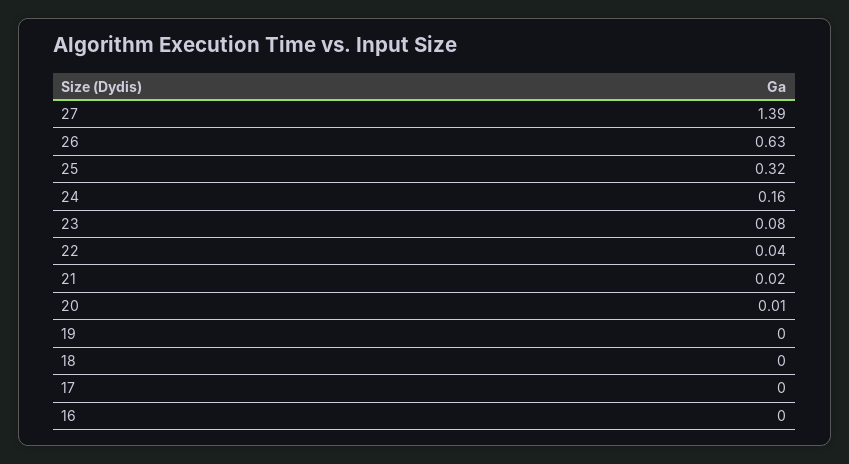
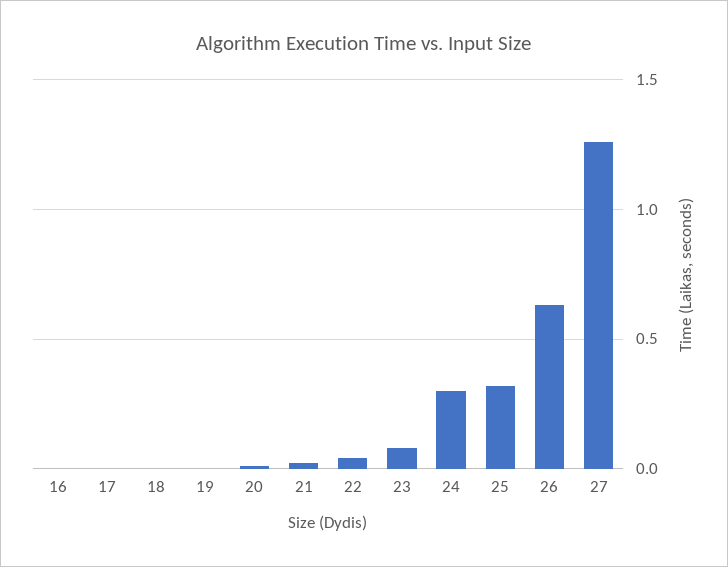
  {
-   "27": 1.39,
+   "27": 1.25,
    "26": 0.63,
    "25": 0.32,
-   "24": 0.16,
+   "24": 0.3,
    "23": 0.08,
    "22": 0.04,
    "21": 0.02,
    "20": 0.01,
    "19": 0,
    "18": 0,
    "17": 0,
    "16": 0
  }

